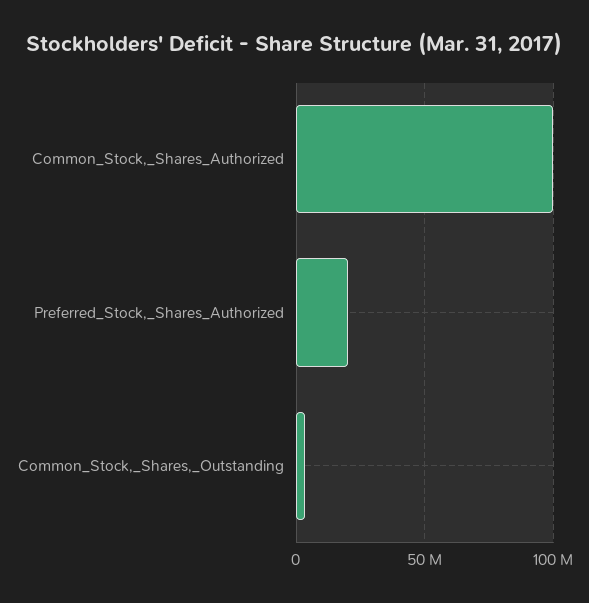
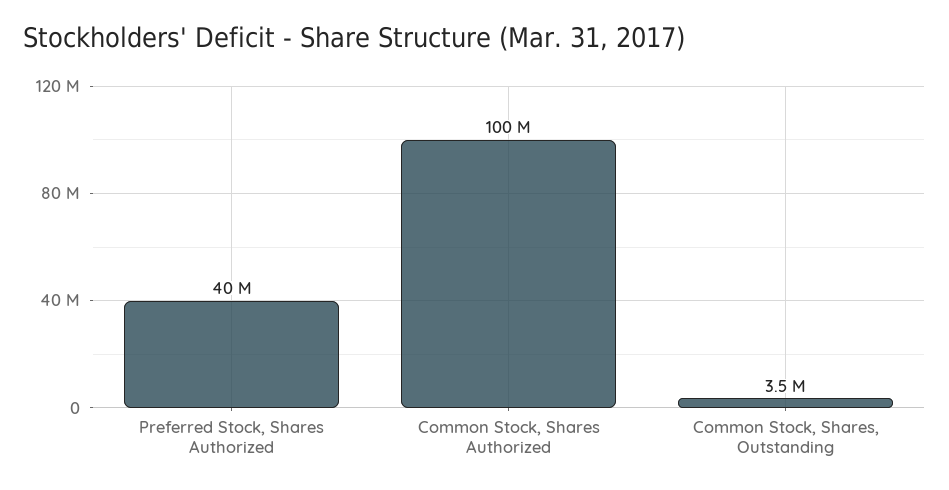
  {
    "Common_Stock,_Shares_Authorized": 100000000,
-   "Preferred_Stock,_Shares_Authorized": 20000000,
+   "Preferred_Stock,_Shares_Authorized": 40000000,
    "Common_Stock,_Shares,_Outstanding": 3500000
  }

